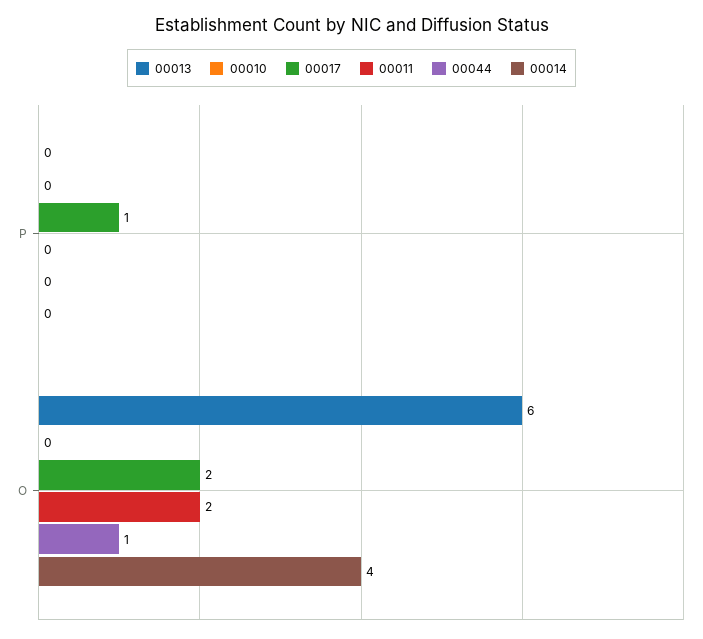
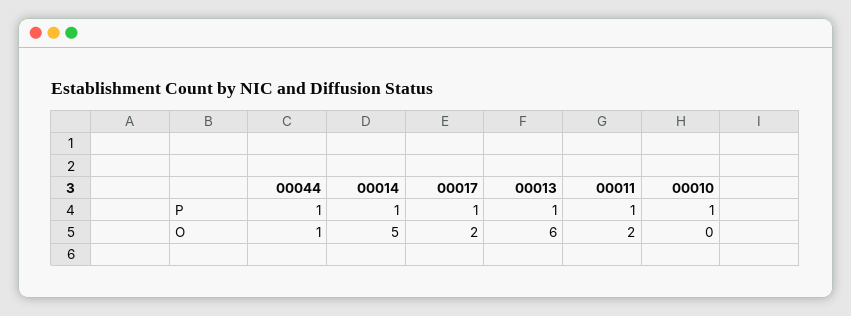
  {
    "00013": {
-     "P": 0,
+     "P": 1,
      "O": 6
    },
    "00010": {
-     "P": 0,
+     "P": 1,
      "O": 0
    },
    "00017": {
      "P": 1,
      "O": 2
    },
    "00011": {
-     "P": 0,
+     "P": 1,
      "O": 2
    },
    "00044": {
-     "P": 0,
+     "P": 1,
      "O": 1
    },
    "00014": {
-     "P": 0,
+     "P": 1,
-     "O": 4
+     "O": 5
    }
  }

